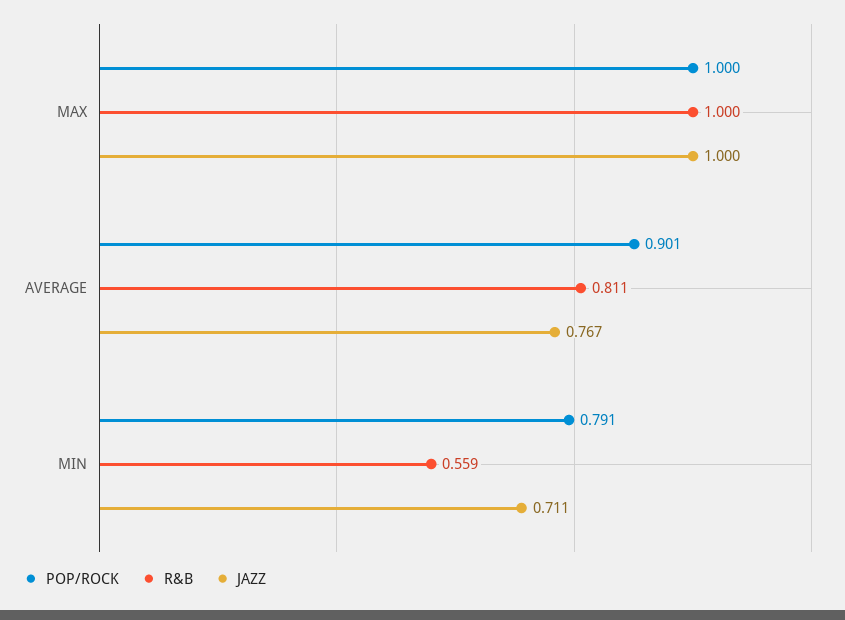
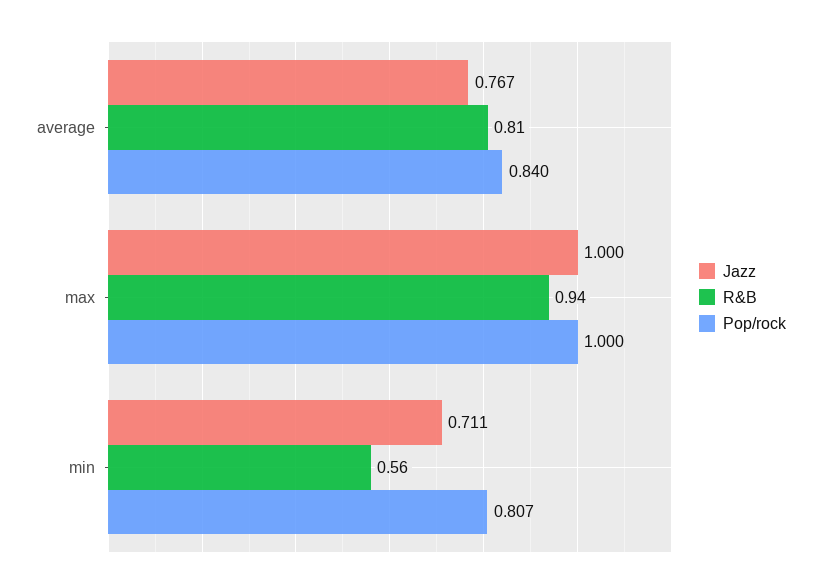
  {
    "POP/ROCK": {
      "MAX": 1,
-     "AVERAGE": 0.901,
+     "AVERAGE": 0.84,
-     "MIN": 0.791
+     "MIN": 0.807
    },
    "R&B": {
-     "MAX": 1,
+     "MAX": 0.94,
      "AVERAGE": 0.811,
      "MIN": 0.559
    },
    "JAZZ": {
      "MAX": 1,
      "AVERAGE": 0.767,
      "MIN": 0.711
    }
  }

